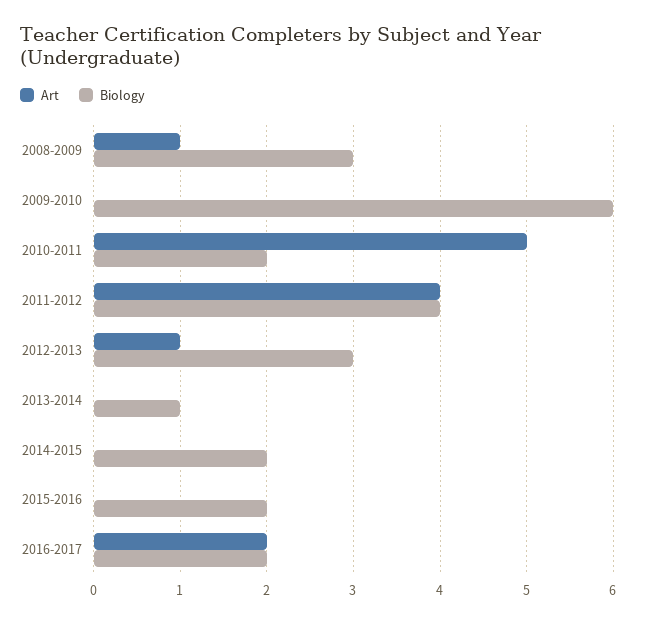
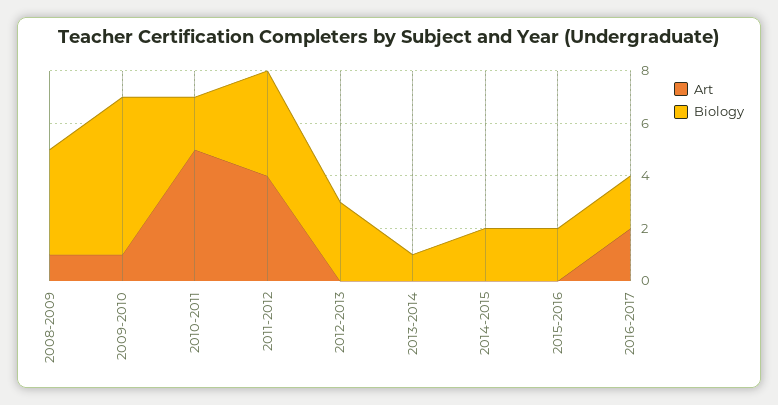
  {
    "Art": {
      "2008-2009": 1,
-     "2009-2010": 0,
+     "2009-2010": 1,
      "2010-2011": 5,
      "2011-2012": 4,
-     "2012-2013": 1,
+     "2012-2013": 0,
      "2013-2014": 0,
      "2014-2015": 0,
      "2015-2016": 0,
      "2016-2017": 2
    },
    "Biology": {
-     "2008-2009": 3,
+     "2008-2009": 4,
      "2009-2010": 6,
      "2010-2011": 2,
      "2011-2012": 4,
      "2012-2013": 3,
      "2013-2014": 1,
      "2014-2015": 2,
      "2015-2016": 2,
      "2016-2017": 2
    }
  }

